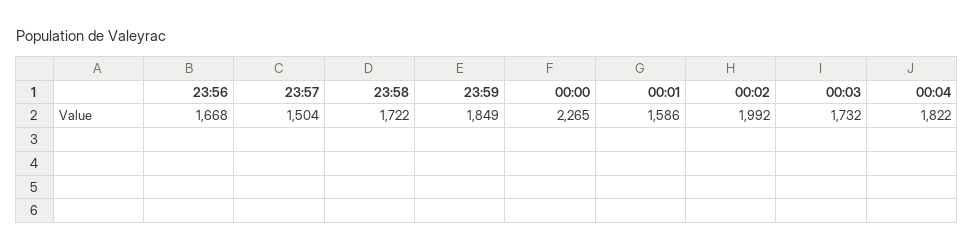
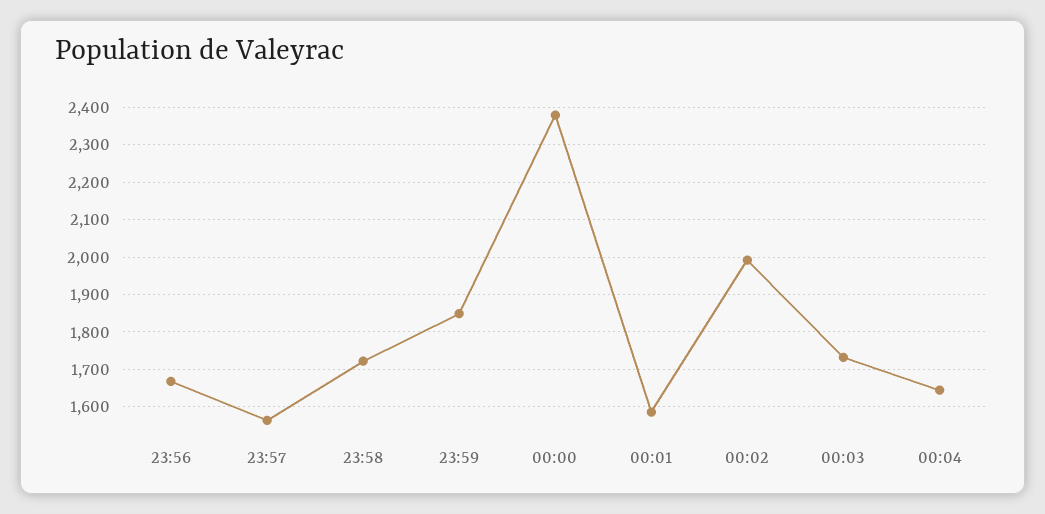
  {
    "23:56": 1668,
-   "23:57": 1504,
+   "23:57": 1560,
    "23:58": 1722,
    "23:59": 1849,
-   "00:00": 2265,
+   "00:00": 2380,
    "00:01": 1586,
    "00:02": 1992,
    "00:03": 1732,
-   "00:04": 1822
+   "00:04": 1640
  }

